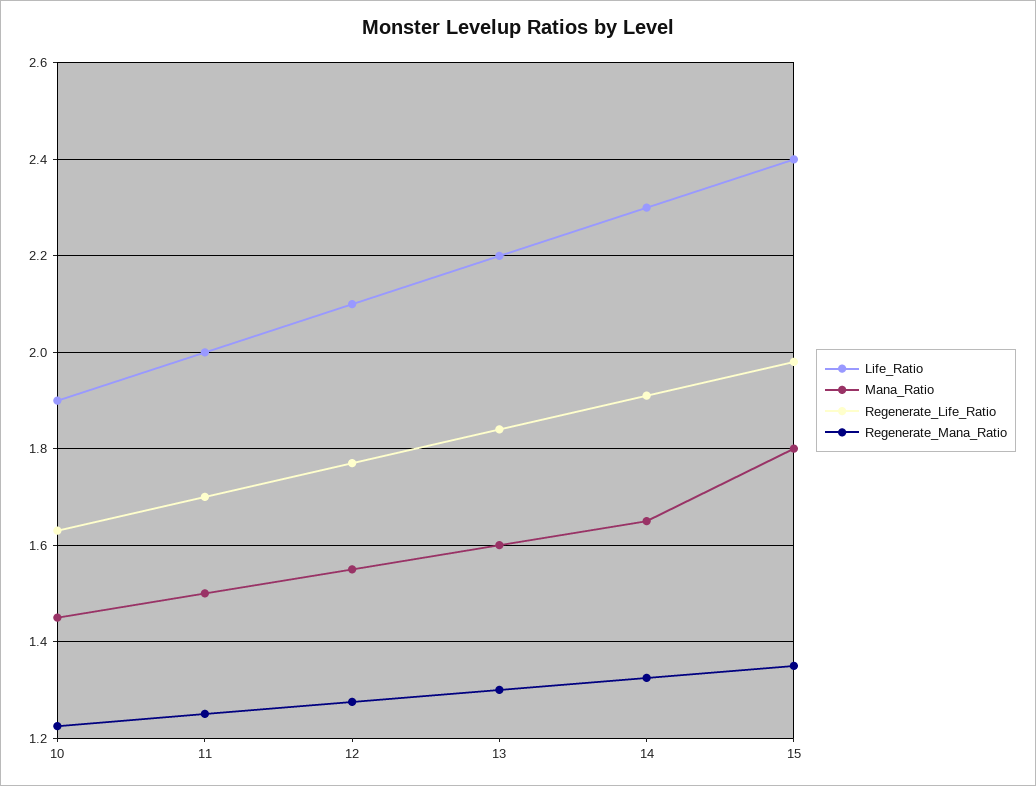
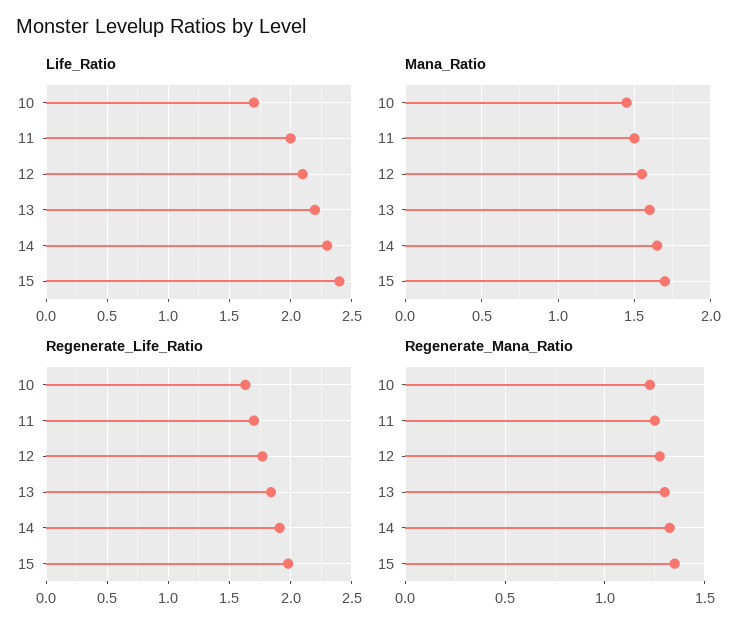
  {
    "Life_Ratio": {
-     "10": 1.9,
+     "10": 1.7,
      "11": 2,
      "12": 2.1,
      "13": 2.2,
      "14": 2.3,
      "15": 2.4
    },
    "Mana_Ratio": {
      "10": 1.46,
      "11": 1.5,
      "12": 1.56,
      "13": 1.6,
      "14": 1.66,
-     "15": 1.8
+     "15": 1.7
    },
    "Regenerate_Life_Ratio": {
      "10": 1.64,
      "11": 1.7,
      "12": 1.78,
      "13": 1.84,
      "14": 1.92,
      "15": 1.98
    },
    "Regenerate_Mana_Ratio": {
      "10": 1.22,
      "11": 1.26,
      "12": 1.28,
      "13": 1.3,
      "14": 1.32,
      "15": 1.36
    }
  }

